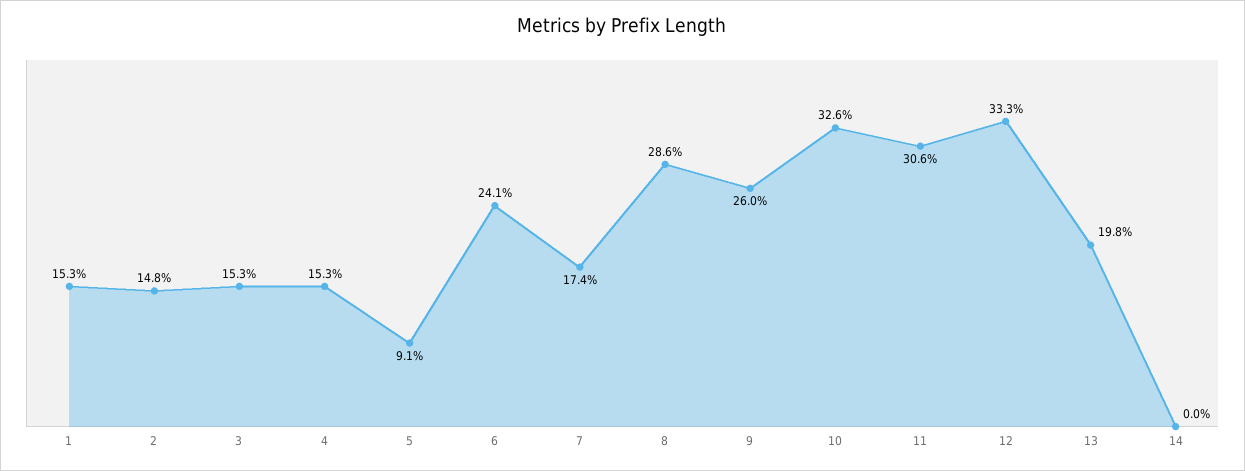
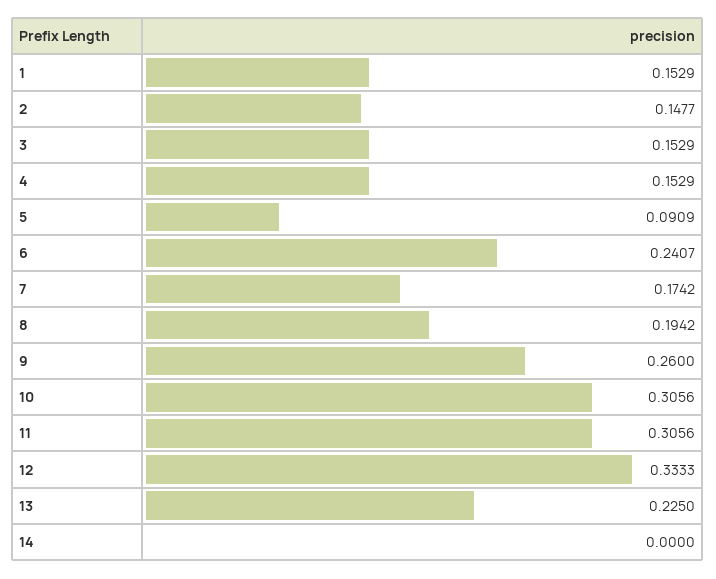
  {
    "1": 0.1529,
    "2": 0.1477,
    "3": 0.1529,
    "4": 0.1529,
    "5": 0.0909,
    "6": 0.2407,
    "7": 0.1742,
-   "8": 0.286,
+   "8": 0.1942,
    "9": 0.26,
-   "10": 0.326,
+   "10": 0.3056,
    "11": 0.3056,
    "12": 0.3333,
-   "13": 0.198,
+   "13": 0.225,
    "14": 0
  }

